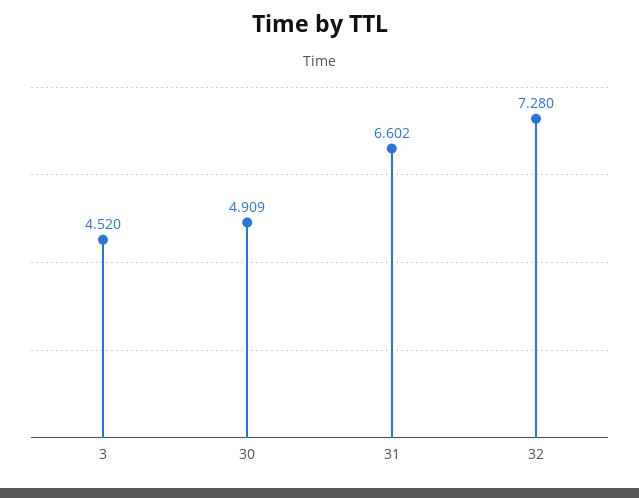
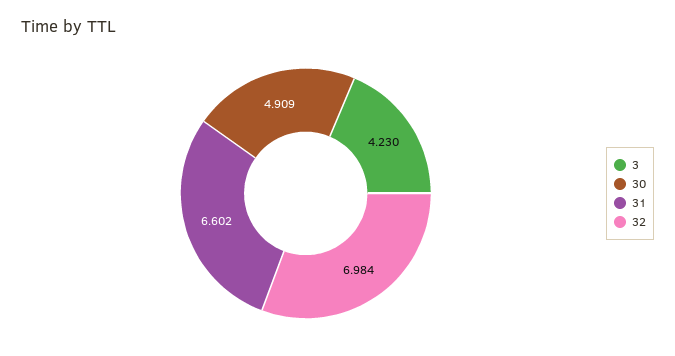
  {
-   "3": 4.52,
+   "3": 4.23,
    "30": 4.909,
    "31": 6.602,
-   "32": 7.28
+   "32": 6.984
  }

